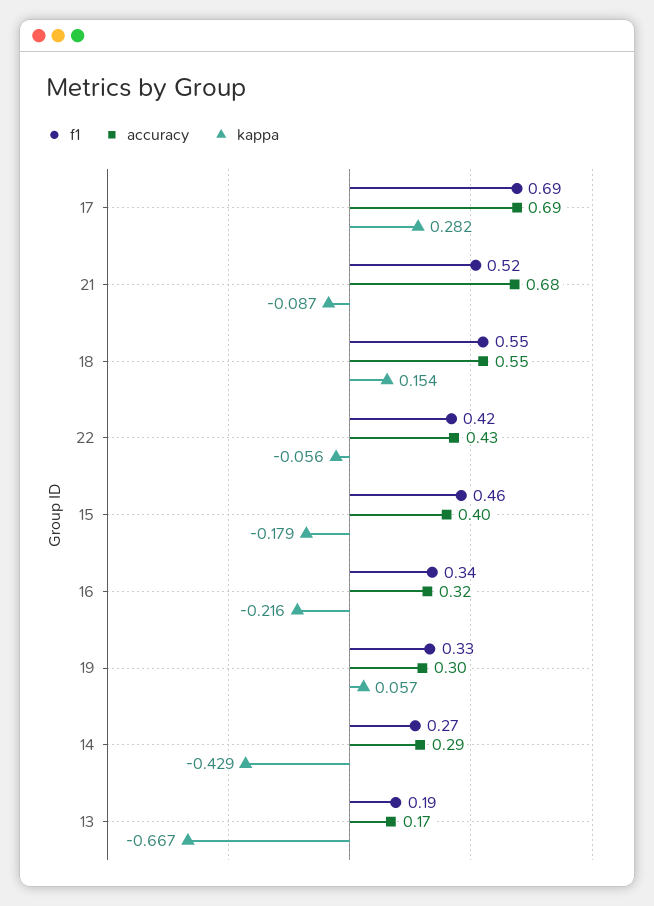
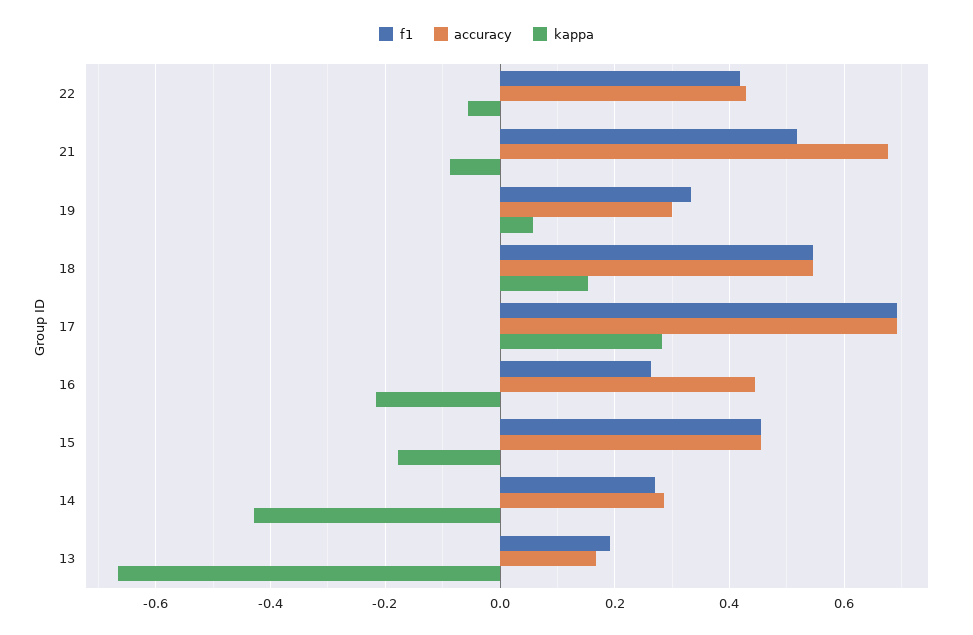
  {
    "f1": {
      "17": 0.69,
      "21": 0.52,
      "18": 0.55,
      "22": 0.42,
      "15": 0.46,
-     "16": 0.34,
+     "16": 0.26,
      "19": 0.33,
      "14": 0.27,
      "13": 0.19
    },
    "accuracy": {
      "17": 0.69,
      "21": 0.68,
      "18": 0.55,
      "22": 0.43,
-     "15": 0.4,
+     "15": 0.46,
-     "16": 0.32,
+     "16": 0.44,
      "19": 0.3,
      "14": 0.29,
      "13": 0.17
    },
    "kappa": {
      "17": 0.282,
      "21": -0.087,
      "18": 0.154,
      "22": -0.056,
      "15": -0.179,
      "16": -0.216,
      "19": 0.057,
      "14": -0.429,
      "13": -0.667
    }
  }

